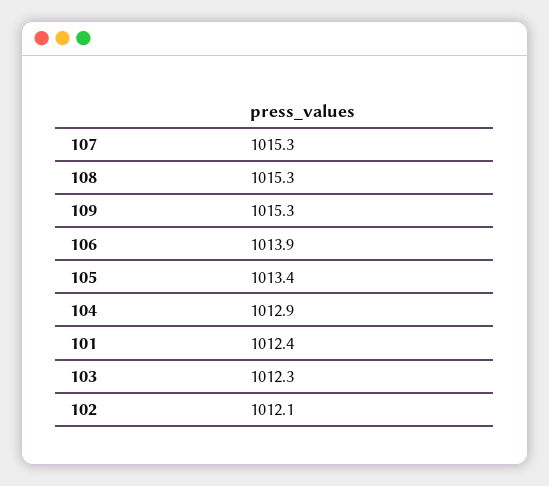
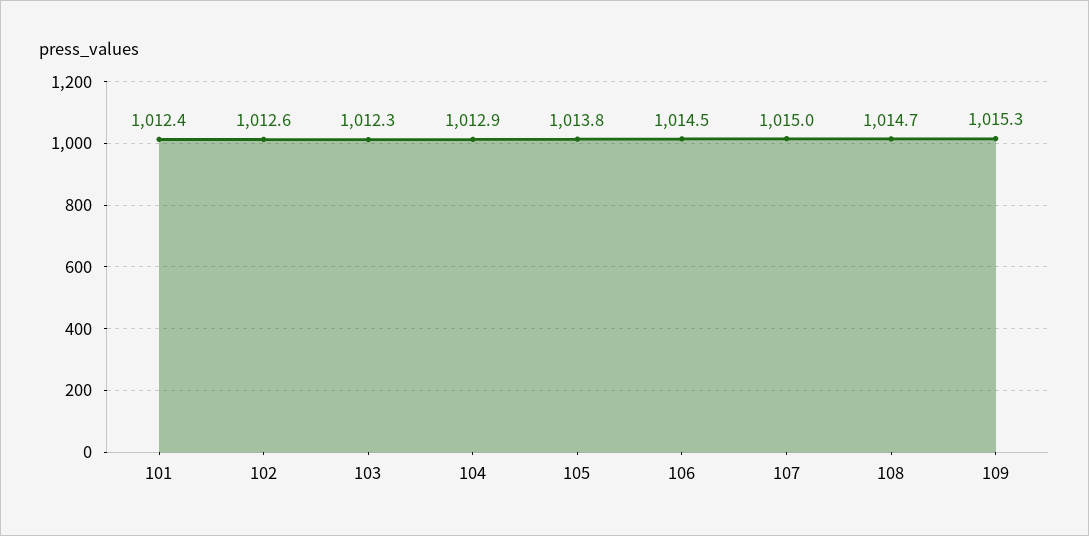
  {
-   "107": 1015.3,
+   "107": 1015,
-   "108": 1015.3,
+   "108": 1014.7,
    "109": 1015.3,
-   "106": 1013.9,
+   "106": 1014.5,
-   "105": 1013.4,
+   "105": 1013.8,
    "104": 1012.9,
    "101": 1012.4,
    "103": 1012.3,
-   "102": 1012.1
+   "102": 1012.6
  }

